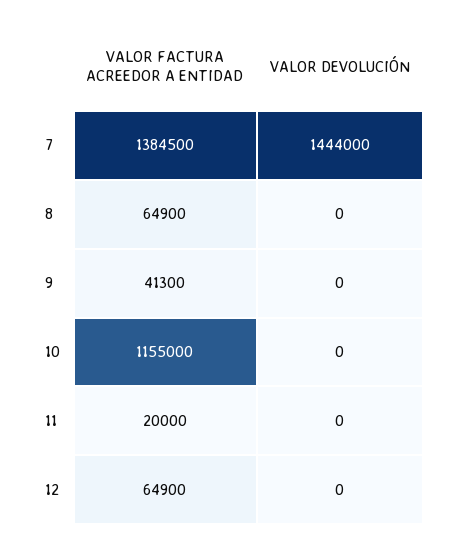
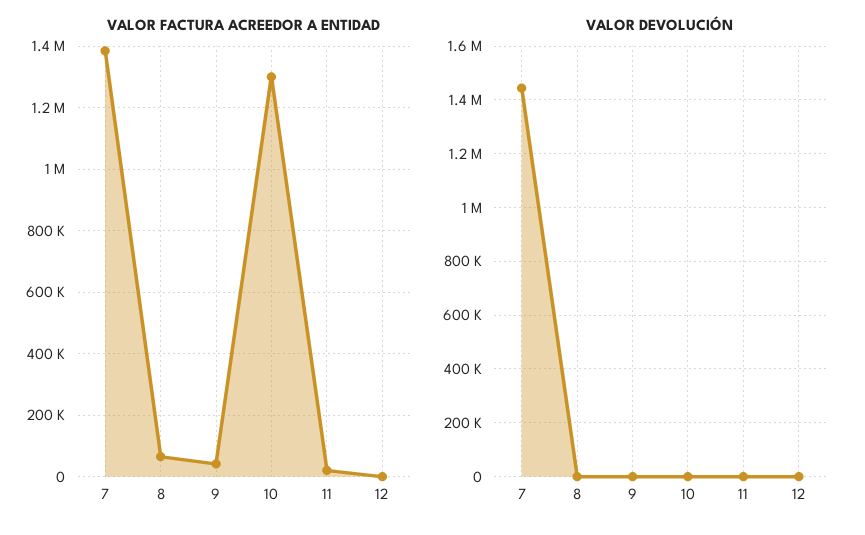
  {
    "VALOR FACTURA ACREEDOR A ENTIDAD": {
      "7": 1384500,
      "8": 64900,
      "9": 41300,
-     "10": 1155000,
+     "10": 1300000,
      "11": 20000,
-     "12": 64900
+     "12": 0
    },
    "VALOR DEVOLUCIÓN": {
      "7": 1444000,
      "8": 0,
      "9": 0,
      "10": 0,
      "11": 0,
      "12": 0
    }
  }

